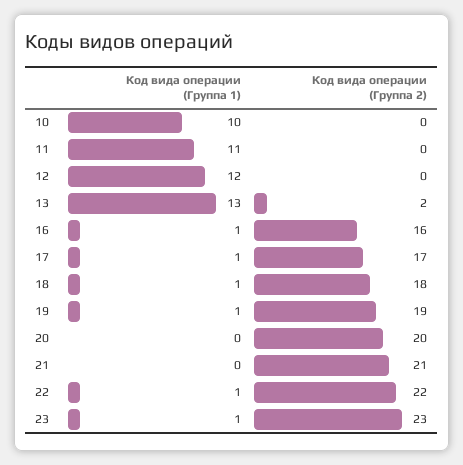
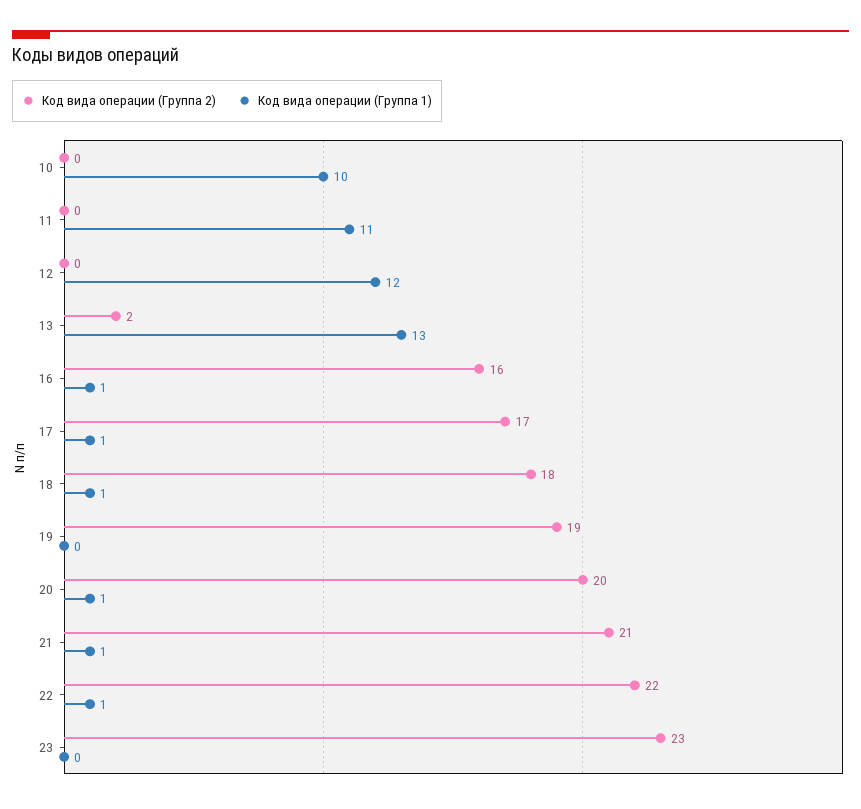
  {
    "Код вида операции (Группа 1)": {
      "10": 10,
      "11": 11,
      "12": 12,
      "13": 13,
      "16": 1,
      "17": 1,
      "18": 1,
-     "19": 1,
+     "19": 0,
-     "20": 0,
+     "20": 1,
-     "21": 0,
+     "21": 1,
      "22": 1,
-     "23": 1
+     "23": 0
    },
    "Код вида операции (Группа 2)": {
      "10": 0,
      "11": 0,
      "12": 0,
      "13": 2,
      "16": 16,
      "17": 17,
      "18": 18,
      "19": 19,
      "20": 20,
      "21": 21,
      "22": 22,
      "23": 23
    }
  }

